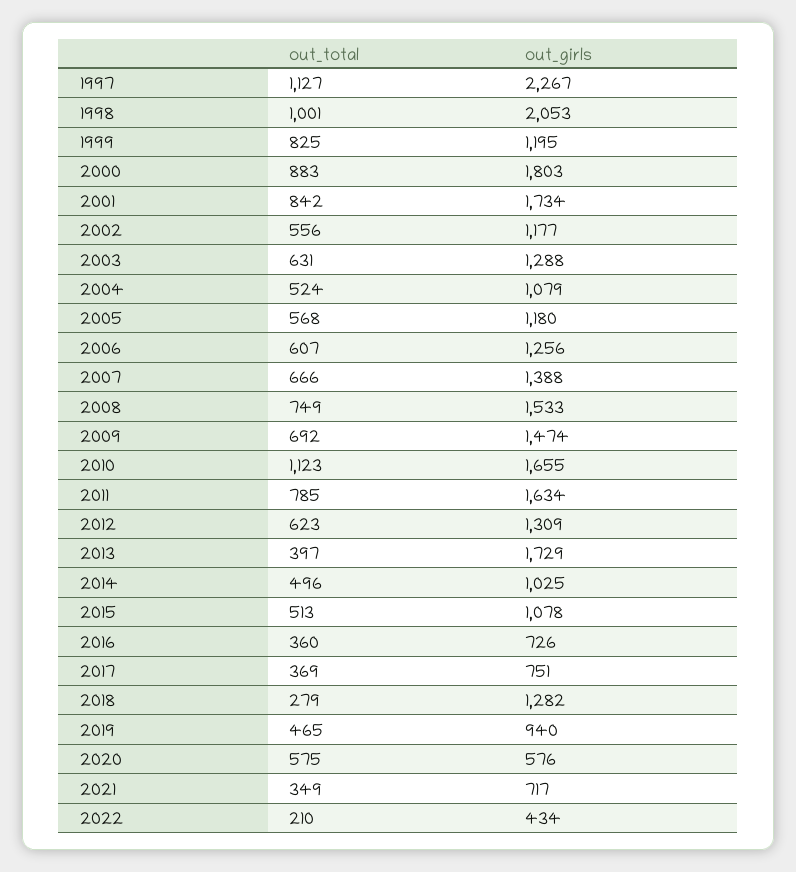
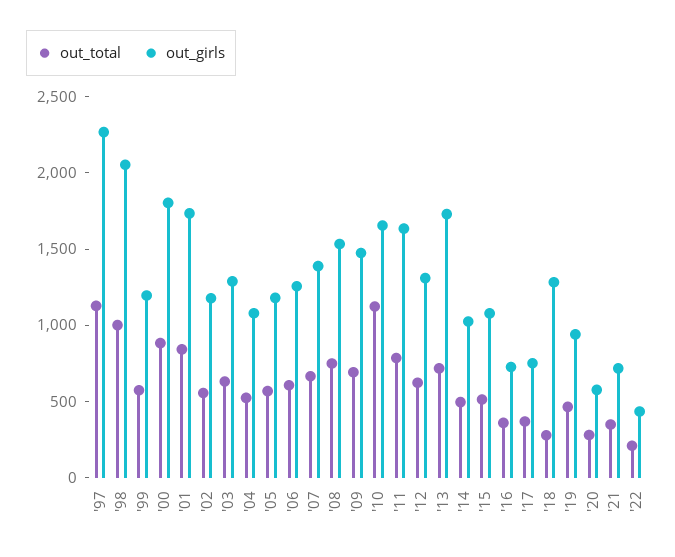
  {
    "out_total": {
      "1997": 1127,
      "1998": 1001,
-     "1999": 825,
+     "1999": 600,
      "2000": 883,
      "2001": 842,
      "2002": 556,
      "2003": 631,
      "2004": 524,
      "2005": 568,
      "2006": 607,
      "2007": 666,
      "2008": 749,
      "2009": 692,
      "2010": 1123,
      "2011": 785,
      "2012": 623,
-     "2013": 397,
+     "2013": 700,
      "2014": 496,
      "2015": 513,
      "2016": 360,
      "2017": 369,
      "2018": 279,
      "2019": 465,
-     "2020": 575,
+     "2020": 300,
      "2021": 349,
      "2022": 210
    },
    "out_girls": {
      "1997": 2267,
      "1998": 2053,
      "1999": 1195,
      "2000": 1803,
      "2001": 1734,
      "2002": 1177,
      "2003": 1288,
      "2004": 1079,
      "2005": 1180,
      "2006": 1256,
      "2007": 1388,
      "2008": 1533,
      "2009": 1474,
      "2010": 1655,
      "2011": 1634,
      "2012": 1309,
      "2013": 1729,
      "2014": 1025,
      "2015": 1078,
      "2016": 726,
      "2017": 751,
      "2018": 1282,
      "2019": 940,
      "2020": 576,
      "2021": 717,
      "2022": 434
    }
  }

